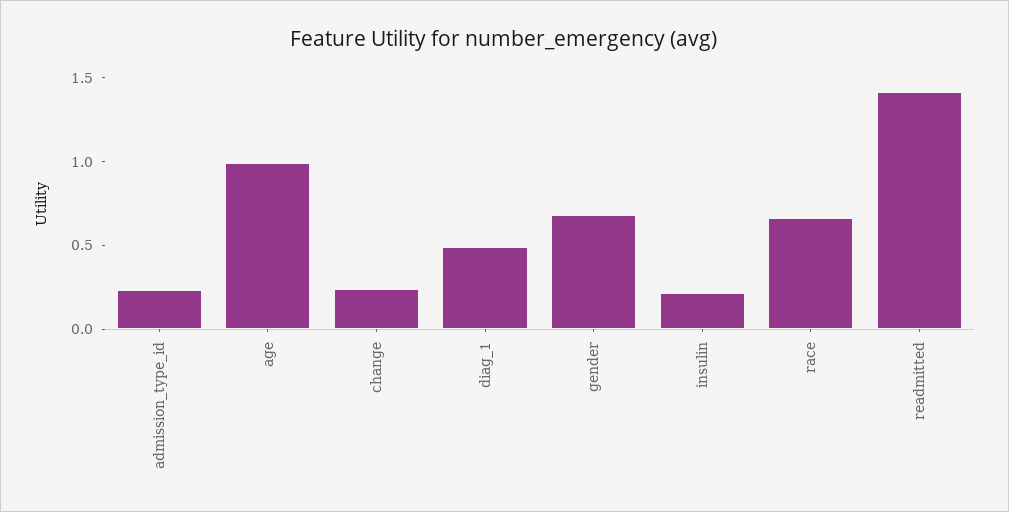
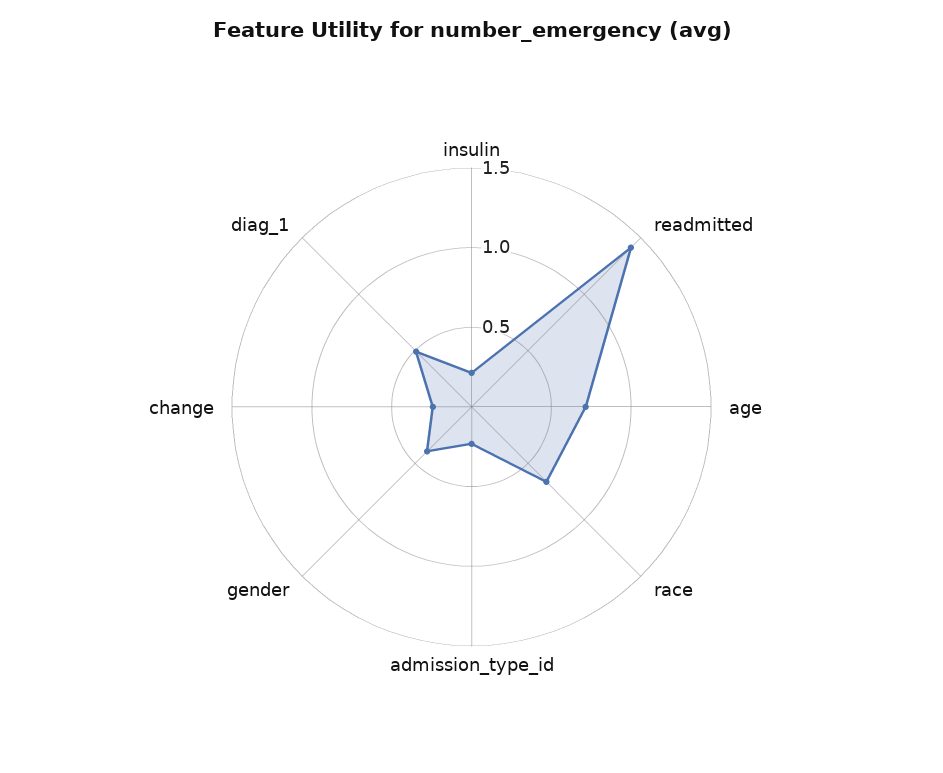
  {
    "admission_type_id": 0.2,
-   "age": 1,
+   "age": 0.7,
    "change": 0.2,
    "diag_1": 0.5,
-   "gender": 0.7,
+   "gender": 0.4,
    "insulin": 0.2,
    "race": 0.7,
    "readmitted": 1.4
  }

